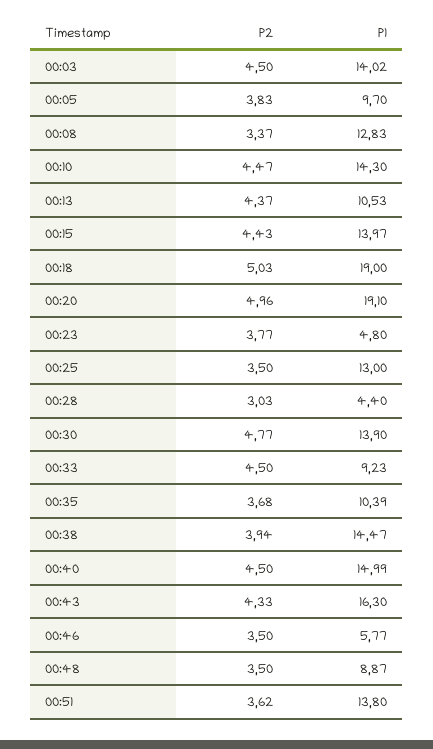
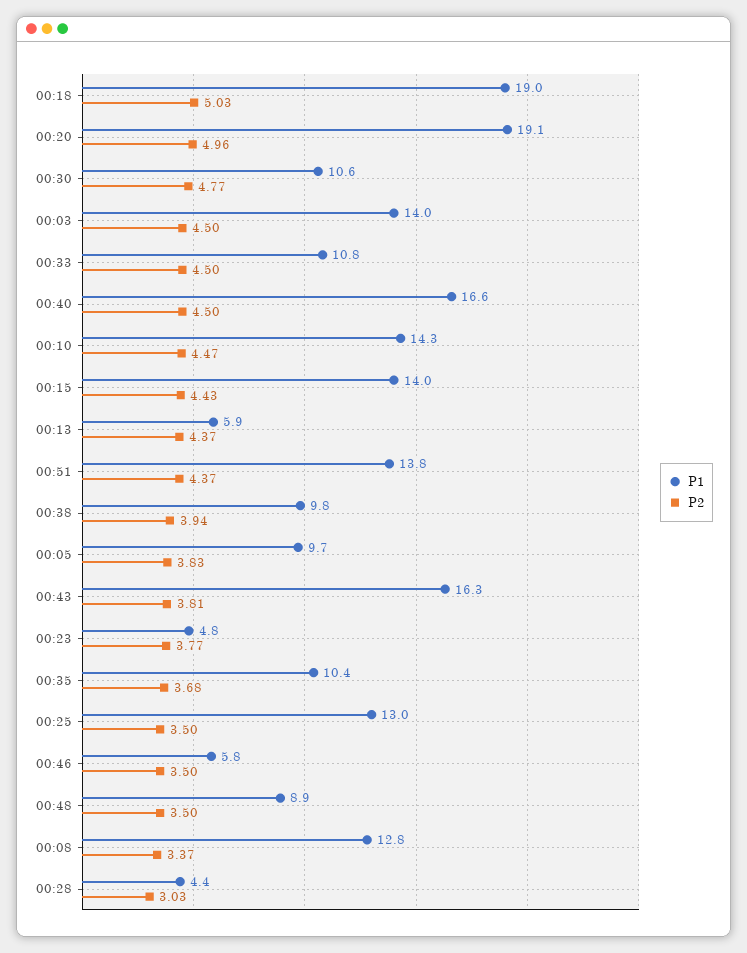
  {
    "P2": {
      "00:03": 4.5,
      "00:05": 3.83,
      "00:08": 3.37,
      "00:10": 4.47,
      "00:13": 4.37,
      "00:15": 4.43,
      "00:18": 5.03,
      "00:20": 4.96,
      "00:23": 3.77,
      "00:25": 3.5,
      "00:28": 3.03,
      "00:30": 4.77,
      "00:33": 4.5,
      "00:35": 3.68,
      "00:38": 3.94,
      "00:40": 4.5,
-     "00:43": 4.33,
+     "00:43": 3.81,
      "00:46": 3.5,
      "00:48": 3.5,
-     "00:51": 3.62
+     "00:51": 4.37
    },
    "P1": {
      "00:03": 14.02,
      "00:05": 9.7,
      "00:08": 12.83,
      "00:10": 14.3,
-     "00:13": 10.53,
+     "00:13": 5.9,
      "00:15": 13.97,
      "00:18": 19,
      "00:20": 19.1,
      "00:23": 4.8,
      "00:25": 13,
      "00:28": 4.4,
-     "00:30": 13.9,
+     "00:30": 10.6,
-     "00:33": 9.23,
+     "00:33": 10.8,
      "00:35": 10.39,
-     "00:38": 14.47,
+     "00:38": 9.8,
-     "00:40": 14.99,
+     "00:40": 16.6,
      "00:43": 16.3,
      "00:46": 5.77,
      "00:48": 8.87,
      "00:51": 13.8
    }
  }

